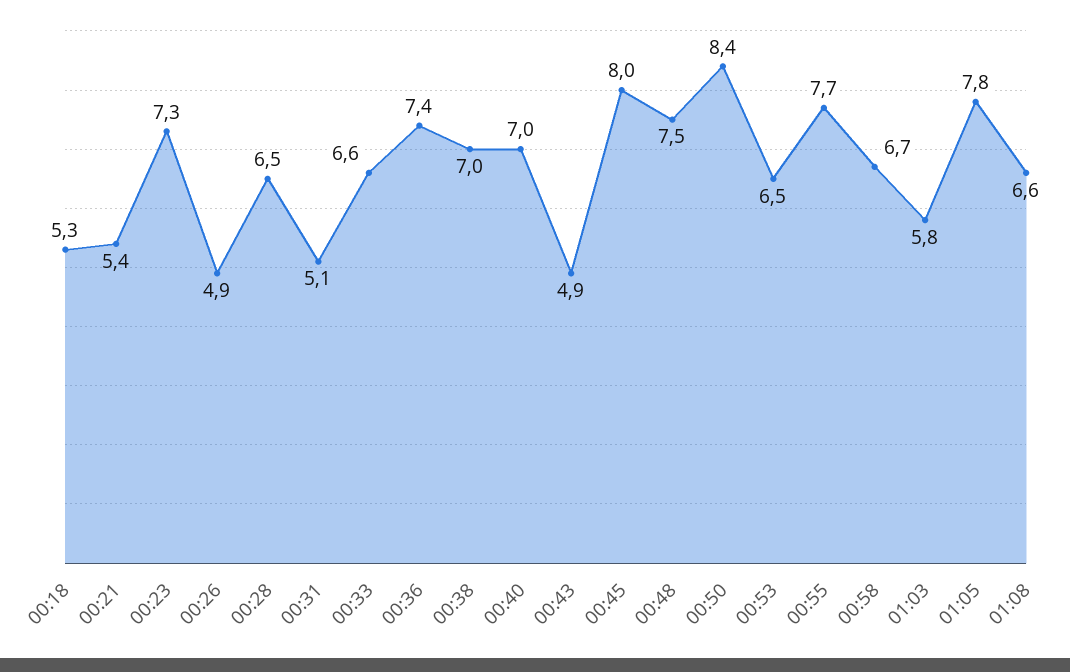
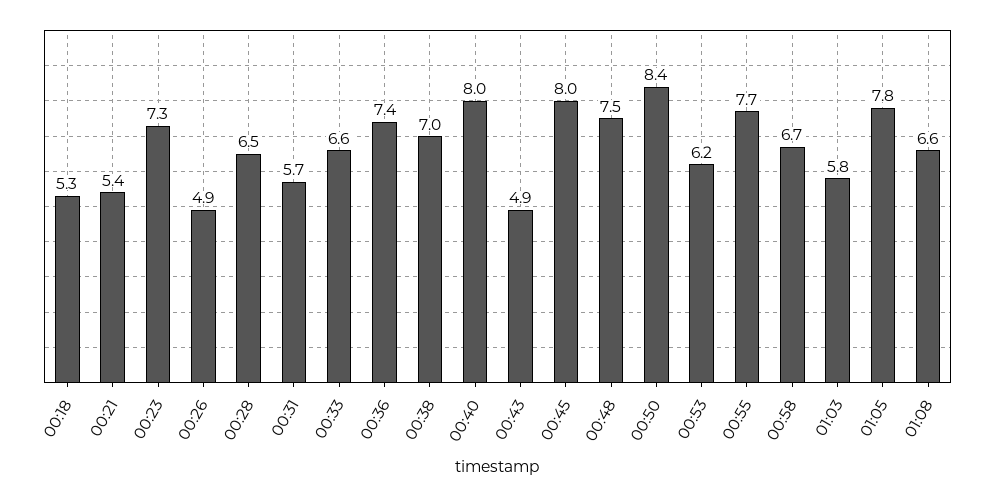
  {
    "00:18": 5.3,
    "00:21": 5.4,
    "00:23": 7.3,
    "00:26": 4.9,
    "00:28": 6.5,
-   "00:31": 5.1,
+   "00:31": 5.7,
    "00:33": 6.6,
    "00:36": 7.4,
    "00:38": 7,
-   "00:40": 7,
+   "00:40": 8,
    "00:43": 4.9,
    "00:45": 8,
    "00:48": 7.5,
    "00:50": 8.4,
-   "00:53": 6.5,
+   "00:53": 6.2,
    "00:55": 7.7,
    "00:58": 6.7,
    "01:03": 5.8,
    "01:05": 7.8,
    "01:08": 6.6
  }

